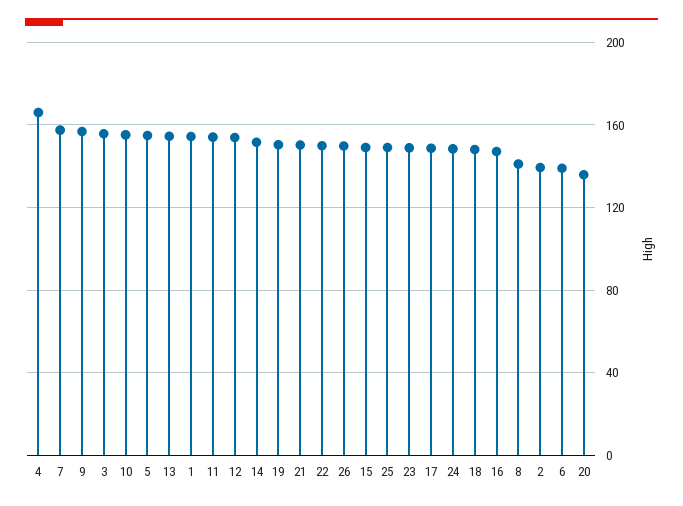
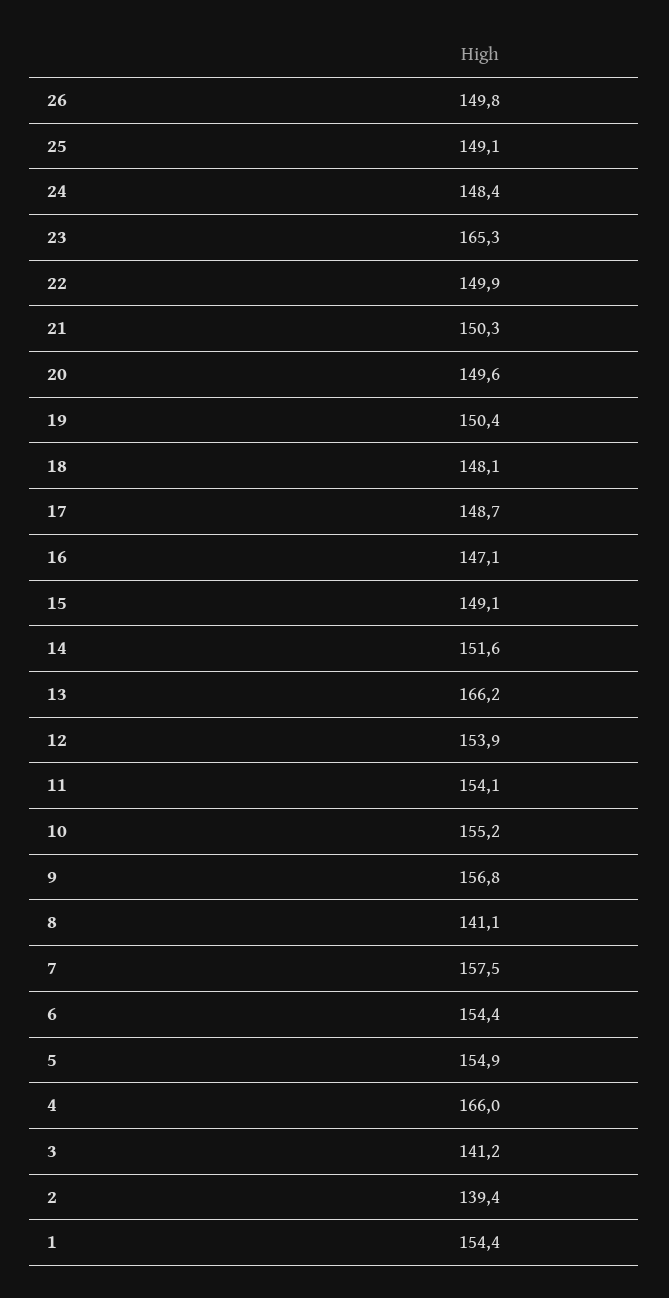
  {
    "4": 166,
    "7": 157.5,
    "9": 156.8,
-   "3": 155,
+   "3": 141.2,
    "10": 155.2,
    "5": 154.9,
-   "13": 155,
+   "13": 166.2,
    "1": 154.4,
    "11": 154.1,
    "12": 153.9,
    "14": 151.6,
    "19": 150.4,
    "21": 150.3,
    "22": 149.9,
    "26": 149.8,
    "15": 149.1,
    "25": 149.1,
-   "23": 150,
+   "23": 165.3,
    "17": 148.7,
    "24": 148.4,
    "18": 148.1,
    "16": 147.1,
    "8": 141.1,
    "2": 139.4,
-   "6": 140,
+   "6": 154.4,
-   "20": 135
+   "20": 149.6
  }

